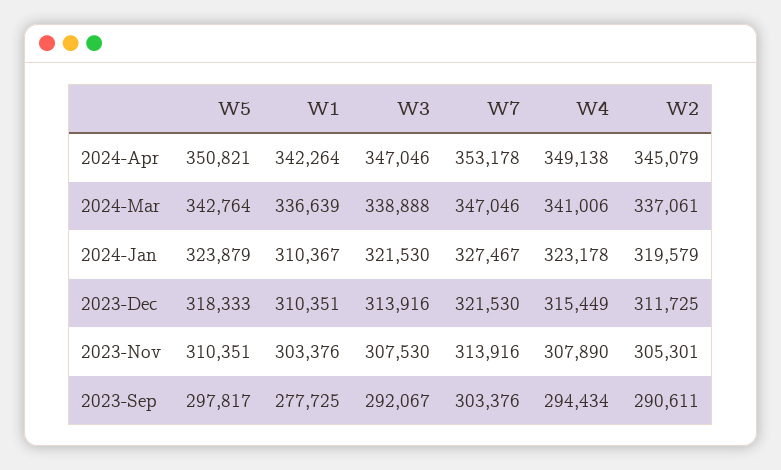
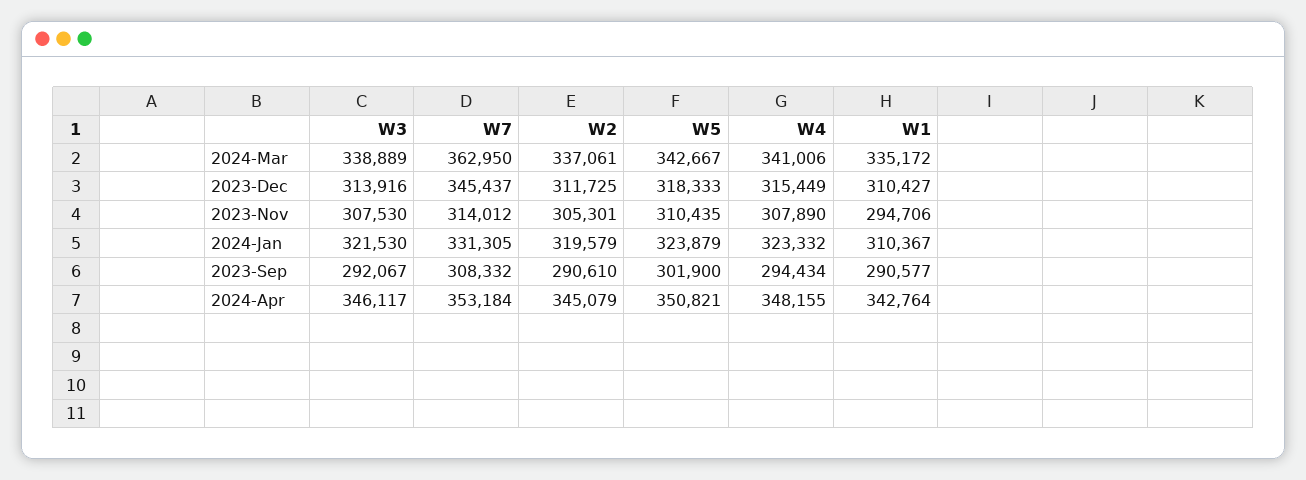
  {
    "W5": {
      "2024-Apr": 350821,
-     "2024-Mar": 342764,
+     "2024-Mar": 342667,
      "2024-Jan": 323879,
      "2023-Dec": 318333,
-     "2023-Nov": 310351,
+     "2023-Nov": 310435,
-     "2023-Sep": 297817
+     "2023-Sep": 301900
    },
    "W1": {
-     "2024-Apr": 342264,
+     "2024-Apr": 342764,
-     "2024-Mar": 336639,
+     "2024-Mar": 335172,
      "2024-Jan": 310367,
-     "2023-Dec": 310351,
+     "2023-Dec": 310427,
-     "2023-Nov": 303376,
+     "2023-Nov": 294706,
-     "2023-Sep": 277725
+     "2023-Sep": 290577
    },
    "W3": {
-     "2024-Apr": 347046,
+     "2024-Apr": 346117,
-     "2024-Mar": 338888,
+     "2024-Mar": 338889,
      "2024-Jan": 321530,
      "2023-Dec": 313916,
      "2023-Nov": 307530,
      "2023-Sep": 292067
    },
    "W7": {
-     "2024-Apr": 353178,
+     "2024-Apr": 353184,
-     "2024-Mar": 347046,
+     "2024-Mar": 362950,
-     "2024-Jan": 327467,
+     "2024-Jan": 331305,
-     "2023-Dec": 321530,
+     "2023-Dec": 345437,
-     "2023-Nov": 313916,
+     "2023-Nov": 314012,
-     "2023-Sep": 303376
+     "2023-Sep": 308332
    },
    "W4": {
-     "2024-Apr": 349138,
+     "2024-Apr": 348155,
      "2024-Mar": 341006,
-     "2024-Jan": 323178,
+     "2024-Jan": 323332,
      "2023-Dec": 315449,
      "2023-Nov": 307890,
      "2023-Sep": 294434
    },
    "W2": {
      "2024-Apr": 345079,
      "2024-Mar": 337061,
      "2024-Jan": 319579,
      "2023-Dec": 311725,
      "2023-Nov": 305301,
-     "2023-Sep": 290611
+     "2023-Sep": 290610
    }
  }

